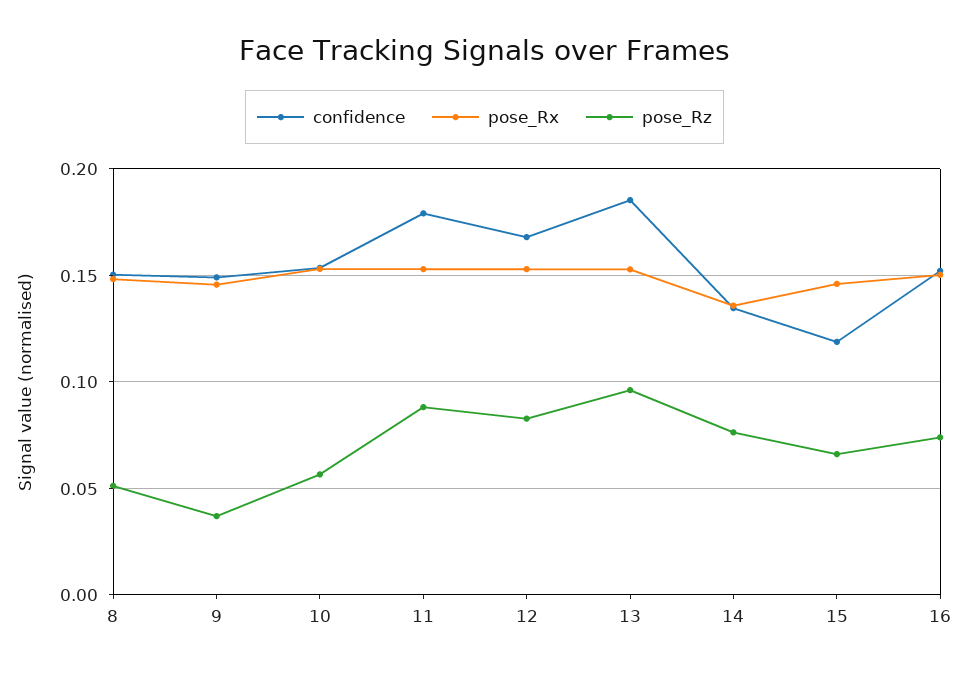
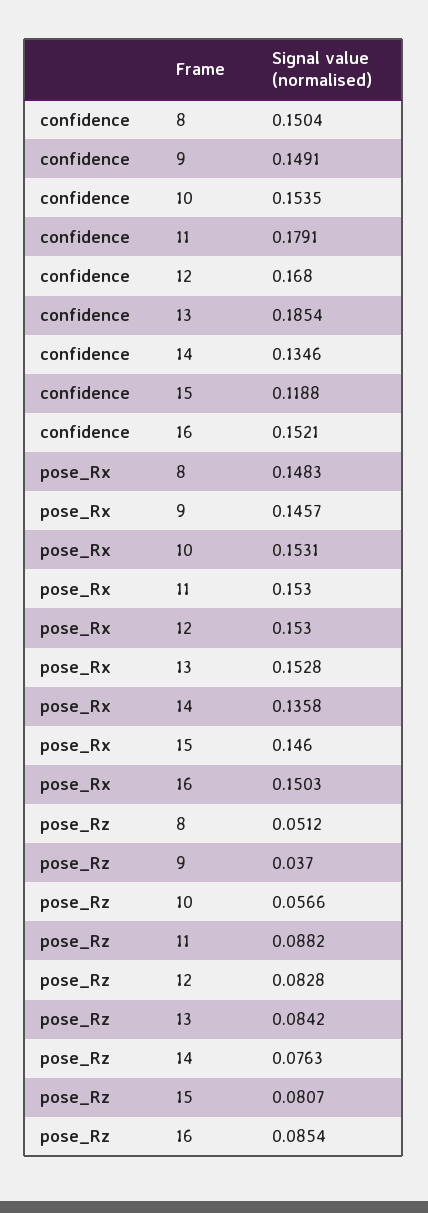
  {
    "confidence": {
      "8": 0.1504,
      "9": 0.1491,
      "10": 0.1535,
      "11": 0.1791,
      "12": 0.168,
      "13": 0.1854,
      "14": 0.1346,
      "15": 0.1188,
      "16": 0.1521
    },
    "pose_Rx": {
      "8": 0.1483,
      "9": 0.1457,
      "10": 0.1531,
      "11": 0.153,
      "12": 0.153,
      "13": 0.1528,
      "14": 0.1358,
      "15": 0.146,
      "16": 0.1503
    },
    "pose_Rz": {
      "8": 0.0512,
      "9": 0.037,
      "10": 0.0566,
      "11": 0.0882,
      "12": 0.0828,
-     "13": 0.095,
+     "13": 0.0842,
      "14": 0.0763,
-     "15": 0.065,
+     "15": 0.0807,
-     "16": 0.075
+     "16": 0.0854
    }
  }

